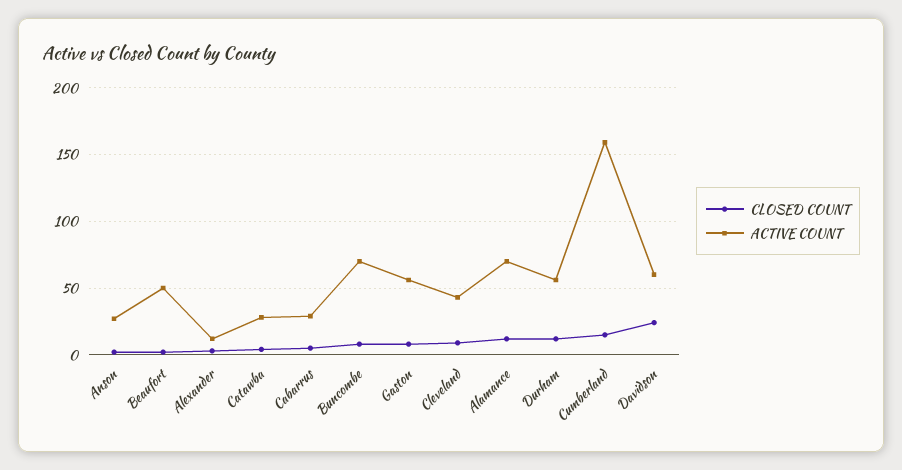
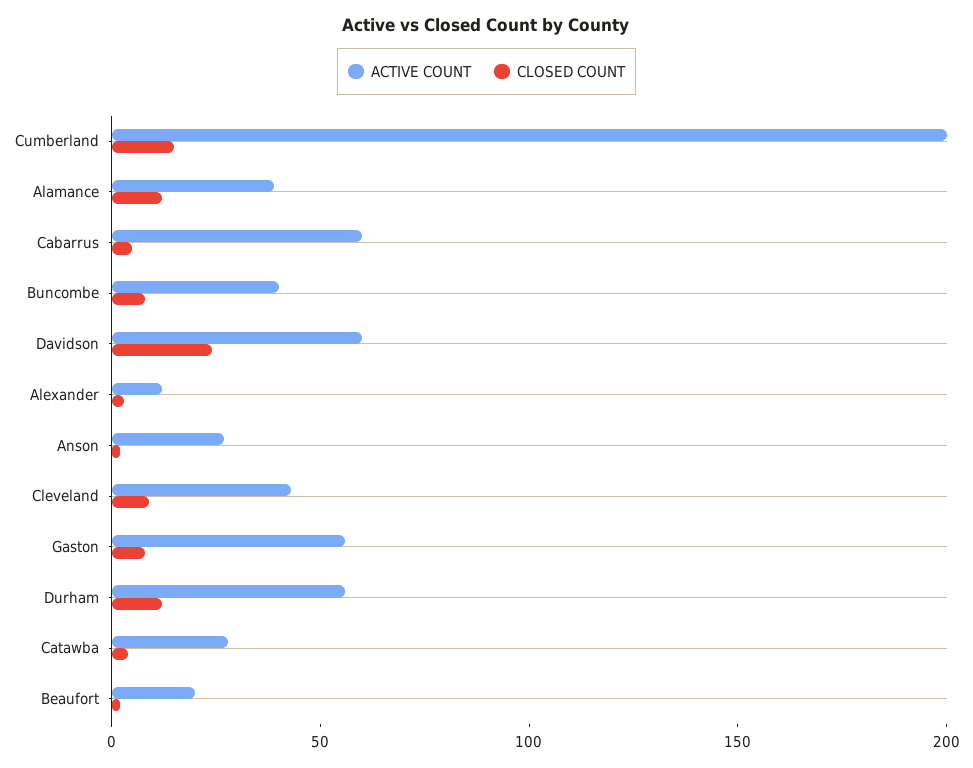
  {
    "CLOSED COUNT": {
      "Anson": 0,
      "Beaufort": 0,
      "Alexander": 5,
      "Catawba": 5,
      "Cabarrus": 5,
      "Buncombe": 10,
      "Gaston": 10,
      "Cleveland": 10,
      "Alamance": 10,
      "Durham": 10,
      "Cumberland": 15,
      "Davidson": 25
    },
    "ACTIVE COUNT": {
      "Anson": 25,
-     "Beaufort": 50,
+     "Beaufort": 20,
      "Alexander": 10,
      "Catawba": 30,
-     "Cabarrus": 30,
+     "Cabarrus": 60,
-     "Buncombe": 70,
+     "Buncombe": 40,
      "Gaston": 55,
      "Cleveland": 45,
-     "Alamance": 70,
+     "Alamance": 40,
      "Durham": 55,
-     "Cumberland": 160,
+     "Cumberland": 200,
      "Davidson": 60
    }
  }

